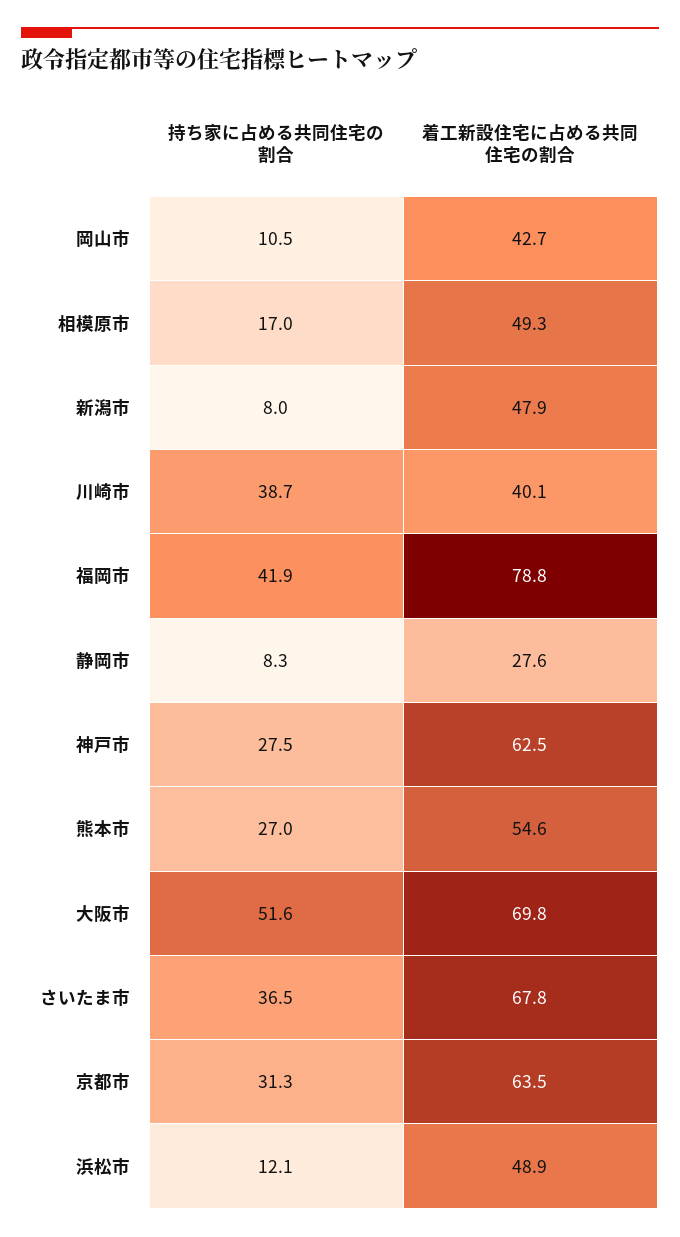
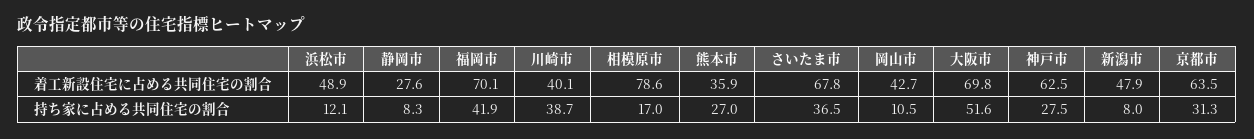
  {
    "持ち家に占める共同住宅の割合": {
      "岡山市": 10.5,
      "相模原市": 17,
      "新潟市": 8,
      "川崎市": 38.7,
      "福岡市": 41.9,
      "静岡市": 8.3,
      "神戸市": 27.5,
      "熊本市": 27,
      "大阪市": 51.6,
      "さいたま市": 36.5,
      "京都市": 31.3,
      "浜松市": 12.1
    },
    "着工新設住宅に占める共同住宅の割合": {
      "岡山市": 42.7,
-     "相模原市": 49.3,
+     "相模原市": 78.6,
      "新潟市": 47.9,
      "川崎市": 40.1,
-     "福岡市": 78.8,
+     "福岡市": 70.1,
      "静岡市": 27.6,
      "神戸市": 62.5,
-     "熊本市": 54.6,
+     "熊本市": 35.9,
      "大阪市": 69.8,
      "さいたま市": 67.8,
      "京都市": 63.5,
      "浜松市": 48.9
    }
  }

